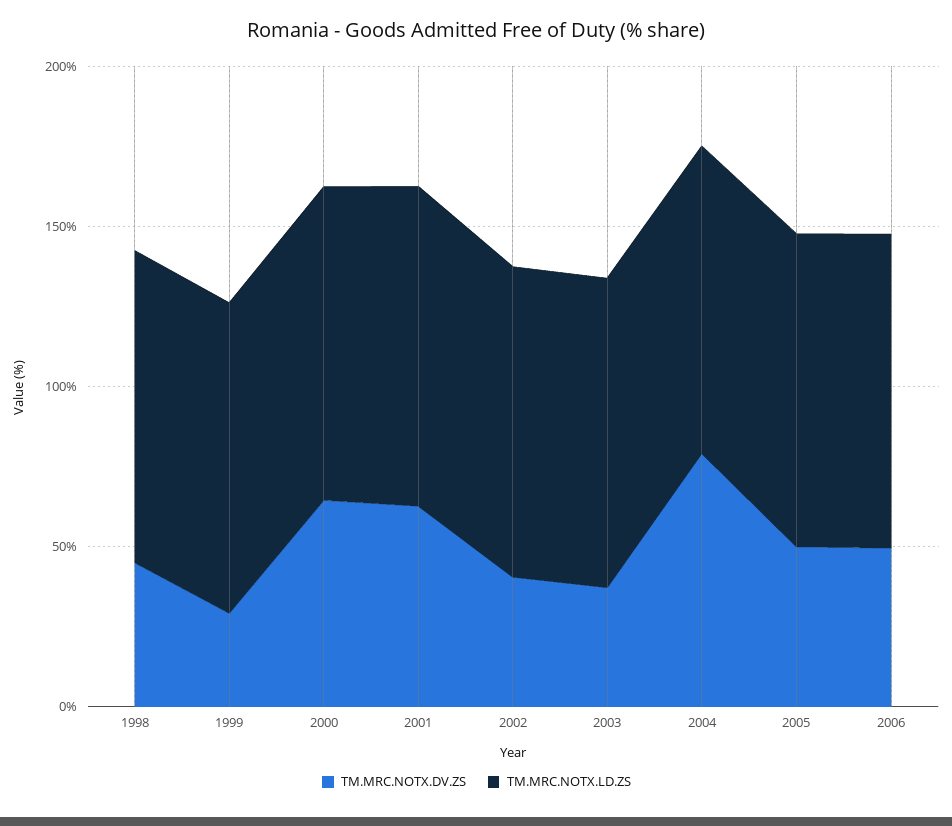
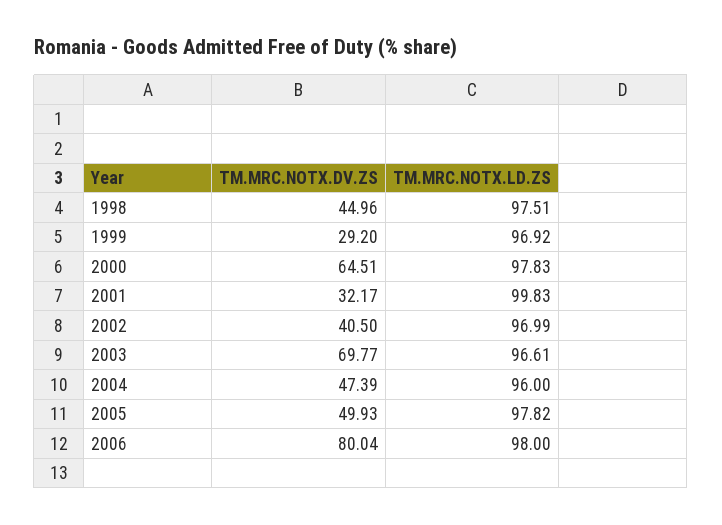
  {
    "TM.MRC.NOTX.DV.ZS": {
      "1998": 44.96,
      "1999": 29.2,
      "2000": 64.51,
-     "2001": 60,
+     "2001": 32.17,
      "2002": 40.5,
-     "2003": 40,
+     "2003": 69.77,
-     "2004": 80,
+     "2004": 47.39,
      "2005": 49.93,
-     "2006": 50
+     "2006": 80.04
    },
    "TM.MRC.NOTX.LD.ZS": {
      "1998": 97.51,
      "1999": 96.92,
      "2000": 97.83,
      "2001": 99.83,
      "2002": 96.99,
      "2003": 96.61,
      "2004": 96,
      "2005": 97.82,
      "2006": 98
    }
  }

